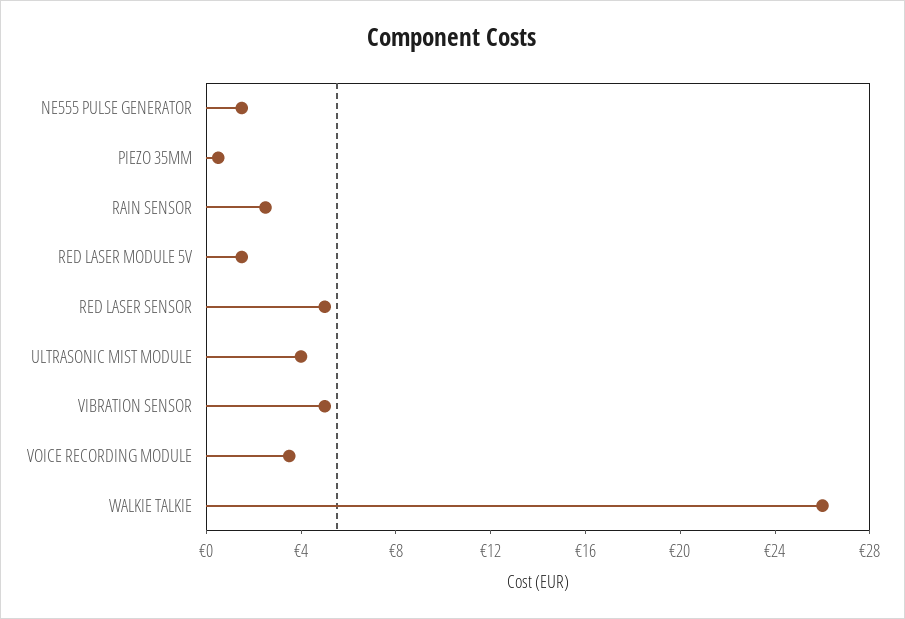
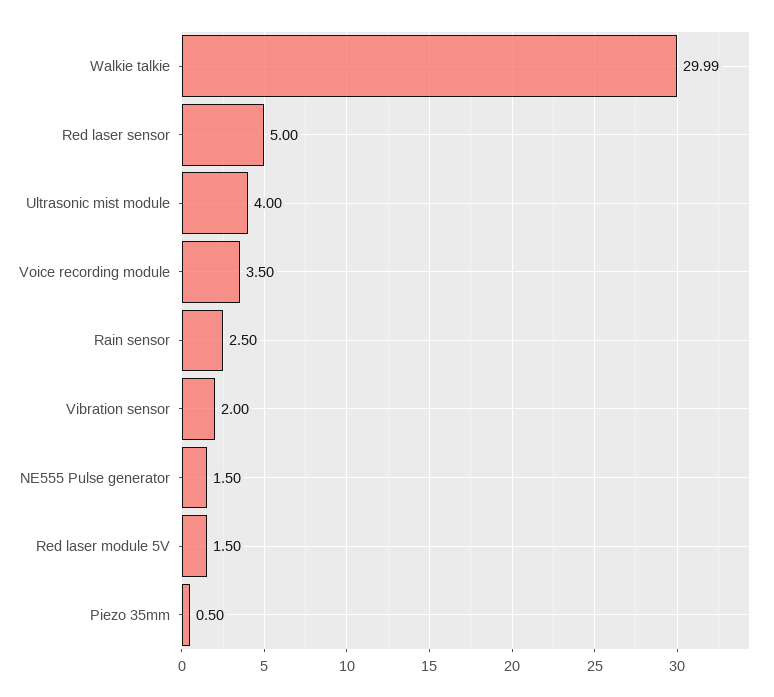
  {
    "NE555 PULSE GENERATOR": 1.5,
    "PIEZO 35MM": 0.5,
    "RAIN SENSOR": 2.5,
    "RED LASER MODULE 5V": 1.5,
    "RED LASER SENSOR": 5,
    "ULTRASONIC MIST MODULE": 4,
-   "VIBRATION SENSOR": 5,
+   "VIBRATION SENSOR": 2,
    "VOICE RECORDING MODULE": 3.5,
-   "WALKIE TALKIE": 26
+   "WALKIE TALKIE": 29.99
  }

